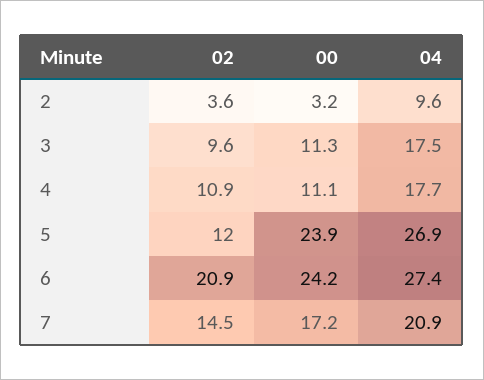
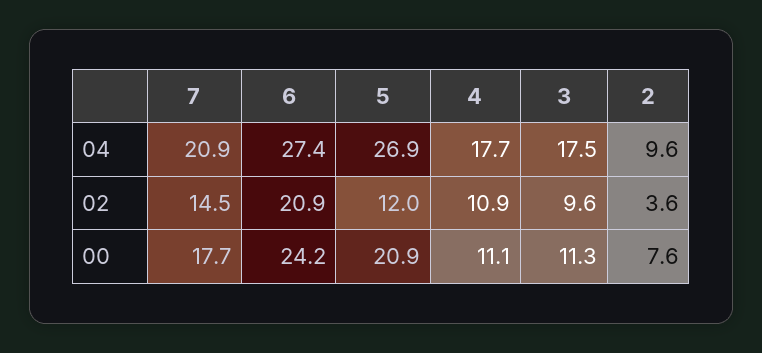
  {
    "02": {
      "2": 3.6,
      "3": 9.6,
      "4": 10.9,
      "5": 12,
      "6": 20.9,
      "7": 14.5
    },
    "00": {
-     "2": 3.2,
+     "2": 7.6,
      "3": 11.3,
      "4": 11.1,
-     "5": 23.9,
+     "5": 20.9,
      "6": 24.2,
-     "7": 17.2
+     "7": 17.7
    },
    "04": {
      "2": 9.6,
      "3": 17.5,
      "4": 17.7,
      "5": 26.9,
      "6": 27.4,
      "7": 20.9
    }
  }

